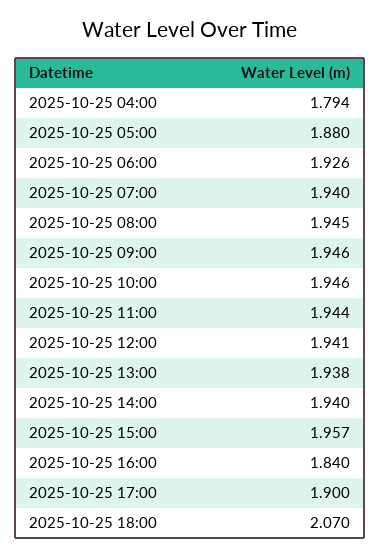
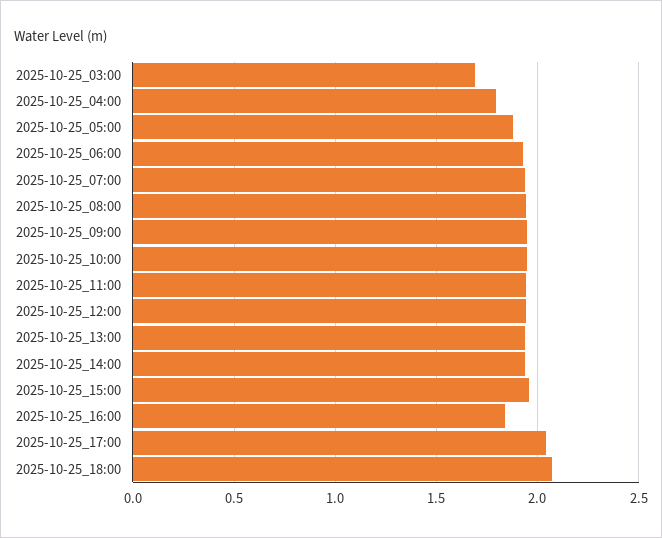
  {
    "2025-10-25 04:00": 1.794,
    "2025-10-25 05:00": 1.88,
    "2025-10-25 06:00": 1.926,
    "2025-10-25 07:00": 1.94,
    "2025-10-25 08:00": 1.945,
    "2025-10-25 09:00": 1.946,
    "2025-10-25 10:00": 1.946,
    "2025-10-25 11:00": 1.944,
    "2025-10-25 12:00": 1.941,
    "2025-10-25 13:00": 1.938,
    "2025-10-25 14:00": 1.94,
    "2025-10-25 15:00": 1.957,
    "2025-10-25 16:00": 1.84,
-   "2025-10-25 17:00": 1.9,
+   "2025-10-25 17:00": 2.05,
-   "2025-10-25 18:00": 2.07
+   "2025-10-25 18:00": 2.07,
+   "2025-10-25_03:00": 1.7
  }

